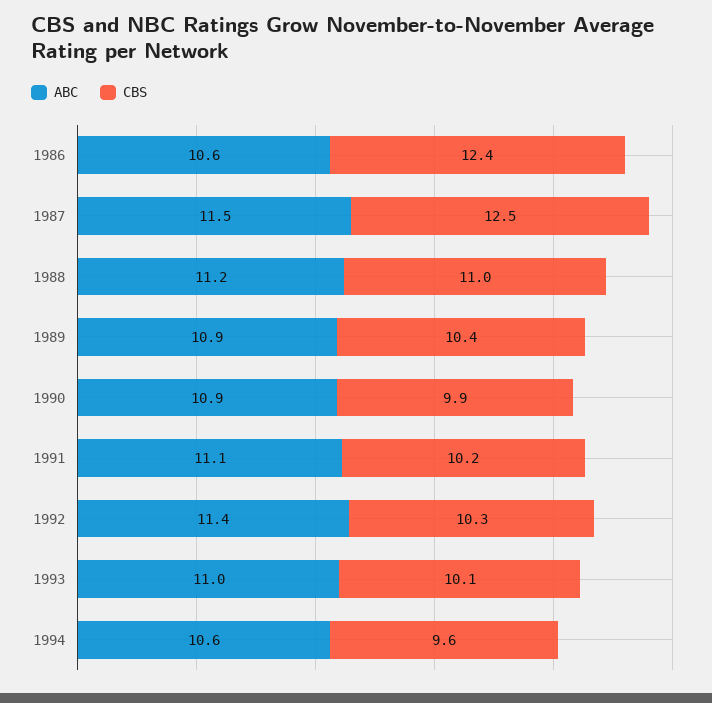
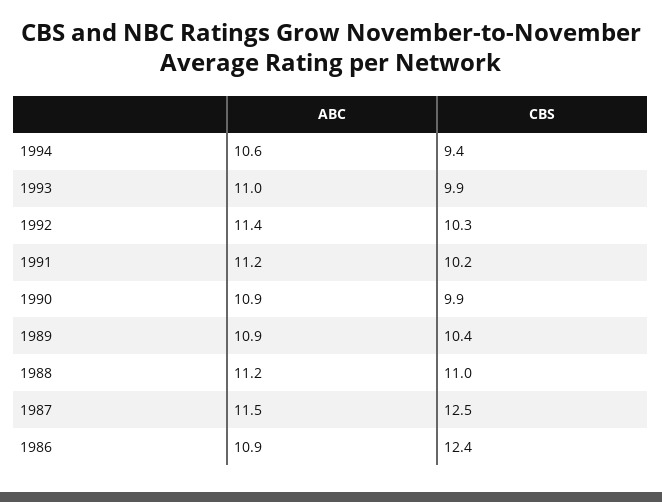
  {
    "ABC": {
-     "1986": 10.6,
+     "1986": 10.9,
      "1987": 11.5,
      "1988": 11.2,
      "1989": 10.9,
      "1990": 10.9,
-     "1991": 11.1,
+     "1991": 11.2,
      "1992": 11.4,
      "1993": 11,
      "1994": 10.6
    },
    "CBS": {
      "1986": 12.4,
      "1987": 12.5,
      "1988": 11,
      "1989": 10.4,
      "1990": 9.9,
      "1991": 10.2,
      "1992": 10.3,
-     "1993": 10.1,
+     "1993": 9.9,
-     "1994": 9.6
+     "1994": 9.4
    }
  }

